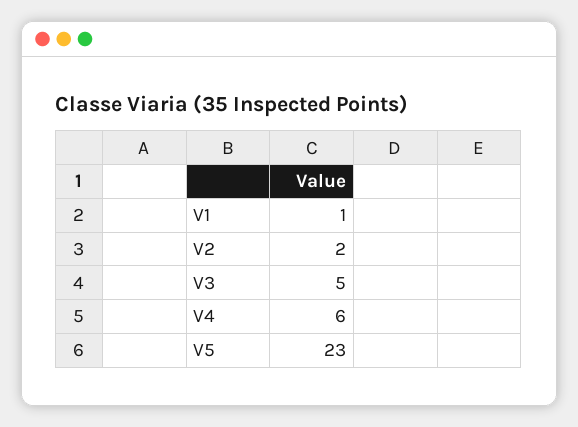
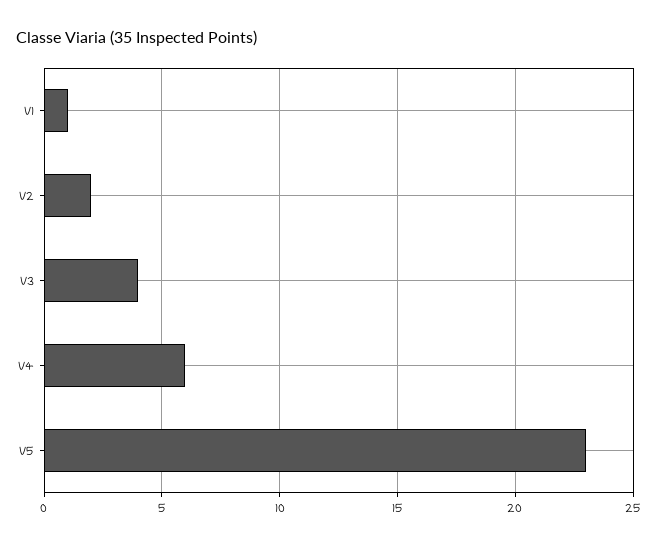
  {
    "V1": 1,
    "V2": 2,
-   "V3": 5,
+   "V3": 4,
    "V4": 6,
    "V5": 23
  }

